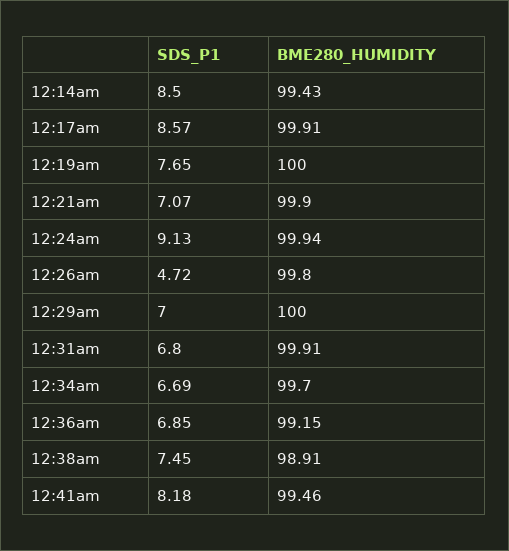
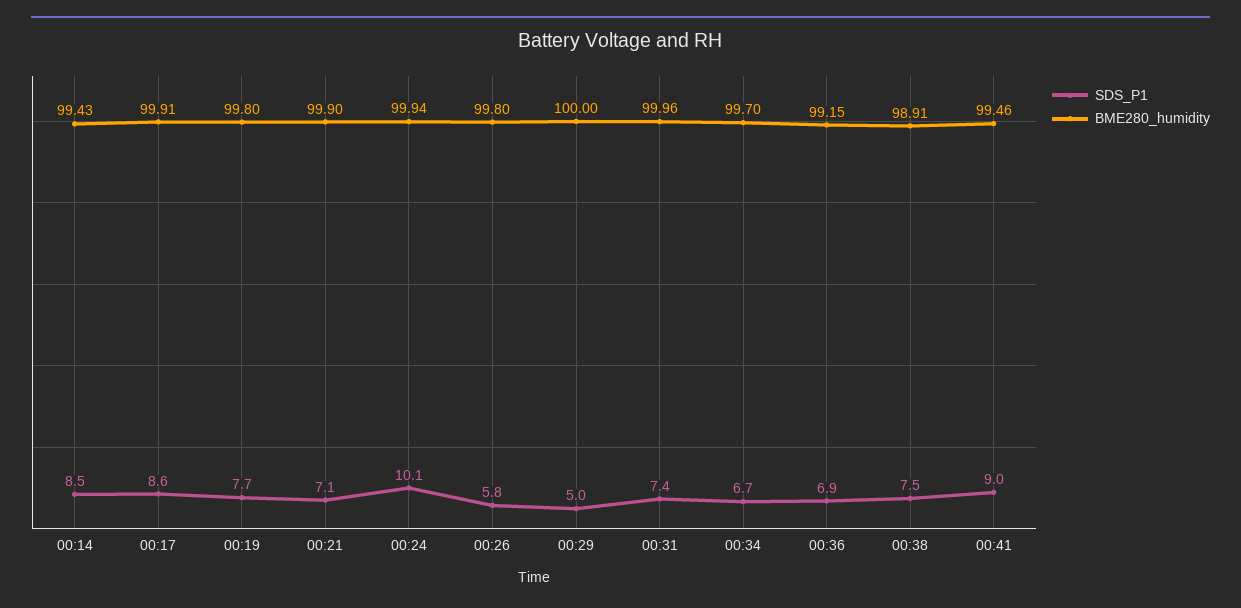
  {
    "SDS_P1": {
      "12:14am": 8.5,
      "12:17am": 8.57,
      "12:19am": 7.65,
      "12:21am": 7.07,
-     "12:24am": 9.13,
+     "12:24am": 10.1,
-     "12:26am": 4.72,
+     "12:26am": 5.8,
-     "12:29am": 7,
+     "12:29am": 5,
-     "12:31am": 6.8,
+     "12:31am": 7.4,
      "12:34am": 6.69,
      "12:36am": 6.85,
      "12:38am": 7.45,
-     "12:41am": 8.18
+     "12:41am": 9
    },
    "BME280_HUMIDITY": {
      "12:14am": 99.43,
      "12:17am": 99.91,
-     "12:19am": 100,
+     "12:19am": 99.8,
      "12:21am": 99.9,
      "12:24am": 99.94,
      "12:26am": 99.8,
      "12:29am": 100,
-     "12:31am": 99.91,
+     "12:31am": 99.96,
      "12:34am": 99.7,
      "12:36am": 99.15,
      "12:38am": 98.91,
      "12:41am": 99.46
    }
  }

